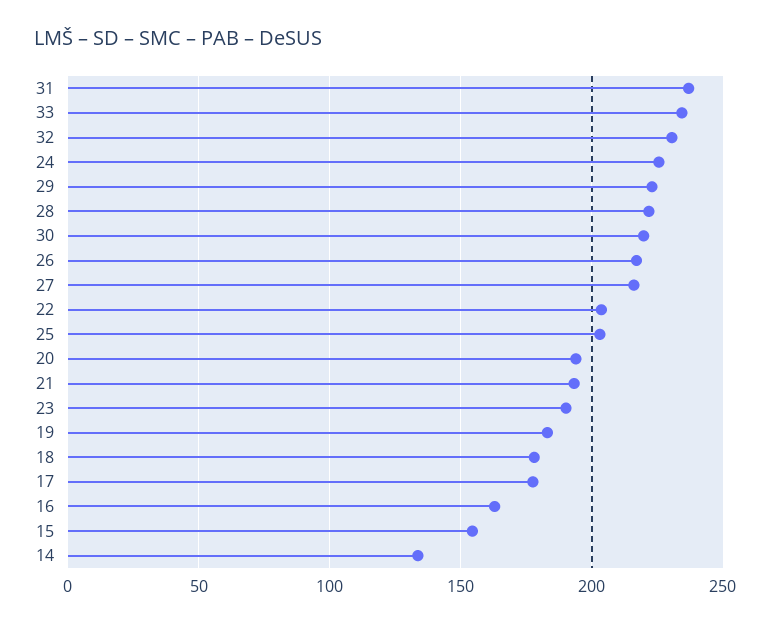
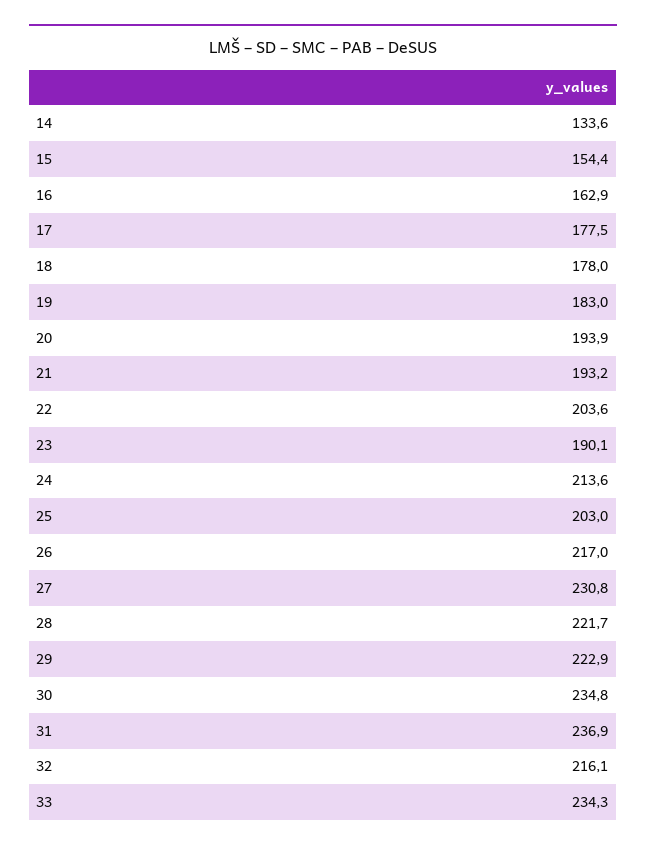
  {
    "31": 236.9,
    "33": 234.3,
-   "32": 230,
+   "32": 216.1,
-   "24": 225,
+   "24": 213.6,
    "29": 222.9,
    "28": 221.7,
-   "30": 220,
+   "30": 234.8,
    "26": 217,
-   "27": 215,
+   "27": 230.8,
    "22": 203.6,
    "25": 203,
    "20": 193.9,
    "21": 193.2,
    "23": 190.1,
    "19": 183,
    "18": 178,
    "17": 177.5,
    "16": 162.9,
    "15": 154.4,
    "14": 133.6
  }

